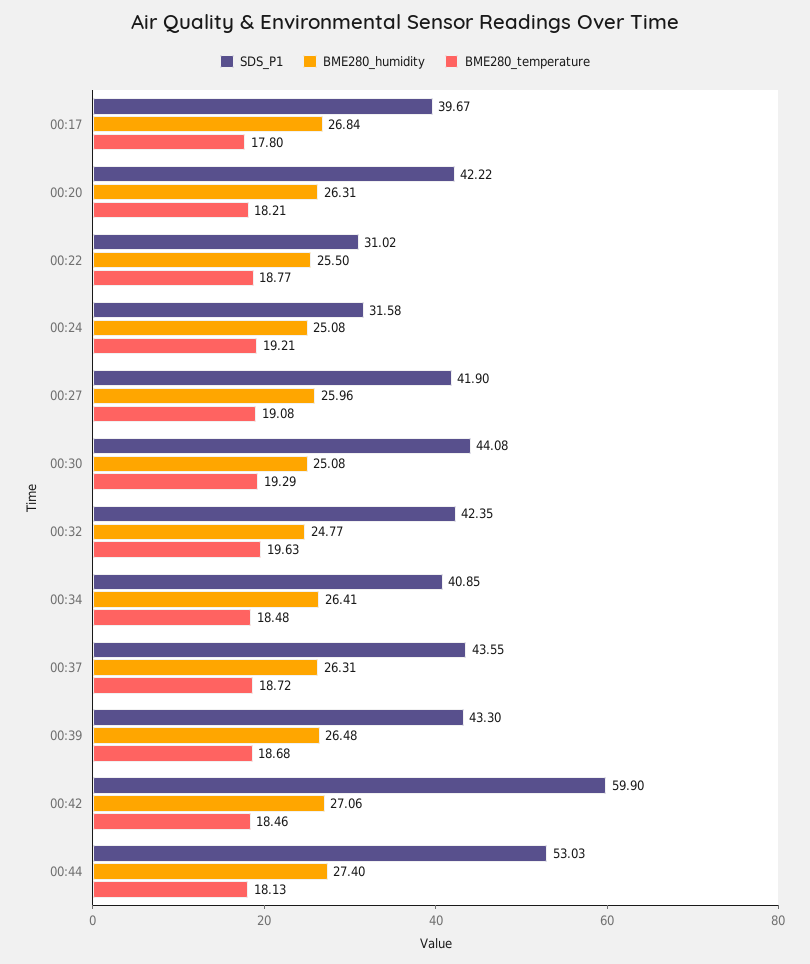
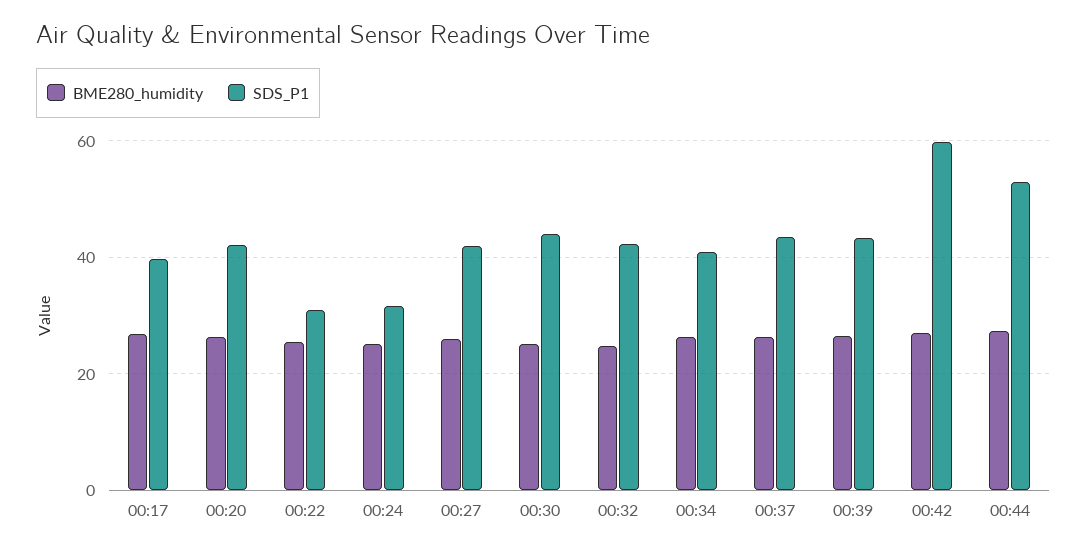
  {
    "SDS_P1": {
      "00:17": 39.67,
      "00:20": 42.22,
      "00:22": 31.02,
      "00:24": 31.58,
      "00:27": 41.9,
      "00:30": 44.08,
      "00:32": 42.35,
      "00:34": 40.85,
      "00:37": 43.55,
      "00:39": 43.3,
      "00:42": 59.9,
      "00:44": 53.03
    },
    "BME280_humidity": {
      "00:17": 26.84,
      "00:20": 26.31,
      "00:22": 25.5,
      "00:24": 25.08,
      "00:27": 25.96,
      "00:30": 25.08,
      "00:32": 24.77,
      "00:34": 26.41,
      "00:37": 26.31,
      "00:39": 26.48,
      "00:42": 27.06,
      "00:44": 27.4
-   },
+   }
-   "BME280_temperature": {
-     "00:17": 17.8,
-     "00:20": 18.21,
-     "00:22": 18.77,
-     "00:24": 19.21,
-     "00:27": 19.08,
-     "00:30": 19.29,
-     "00:32": 19.63,
-     "00:34": 18.48,
-     "00:37": 18.72,
-     "00:39": 18.68,
-     "00:42": 18.46,
-     "00:44": 18.13
-   }
  }

